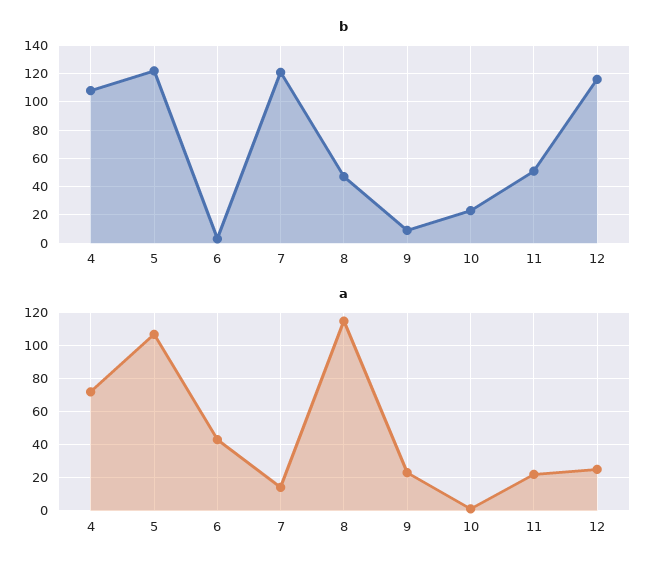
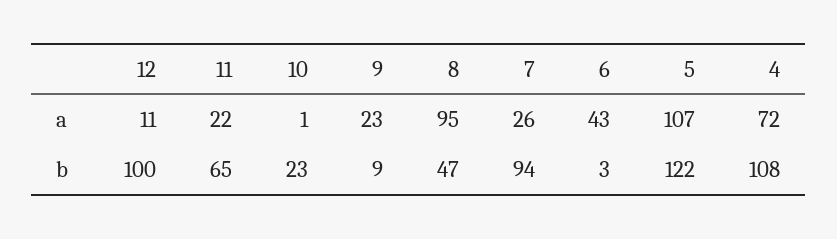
  {
    "b": {
      "4": 108,
      "5": 122,
      "6": 3,
-     "7": 120,
+     "7": 94,
      "8": 47,
      "9": 9,
      "10": 23,
-     "11": 50,
+     "11": 65,
-     "12": 115
+     "12": 100
    },
    "a": {
      "4": 72,
      "5": 107,
      "6": 43,
-     "7": 15,
+     "7": 26,
-     "8": 115,
+     "8": 95,
      "9": 23,
      "10": 1,
      "11": 22,
-     "12": 25
+     "12": 11
    }
  }

